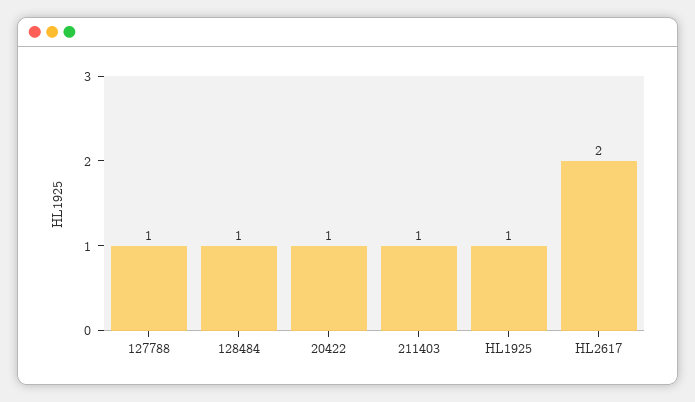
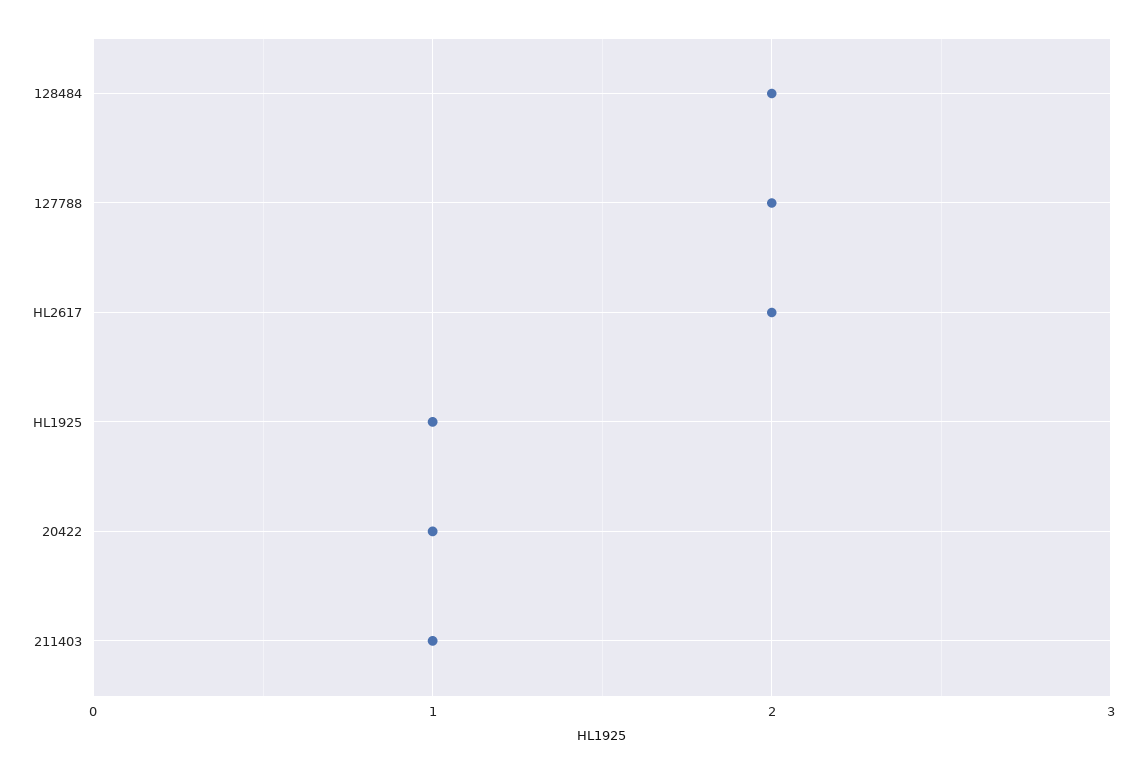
  {
-   "127788": 1,
+   "127788": 2,
-   "128484": 1,
+   "128484": 2,
    "20422": 1,
    "211403": 1,
    "HL1925": 1,
    "HL2617": 2
  }

